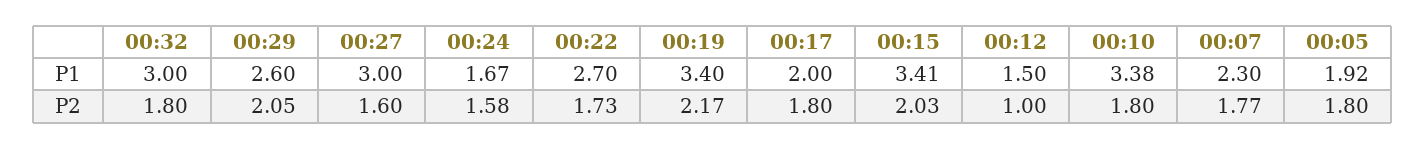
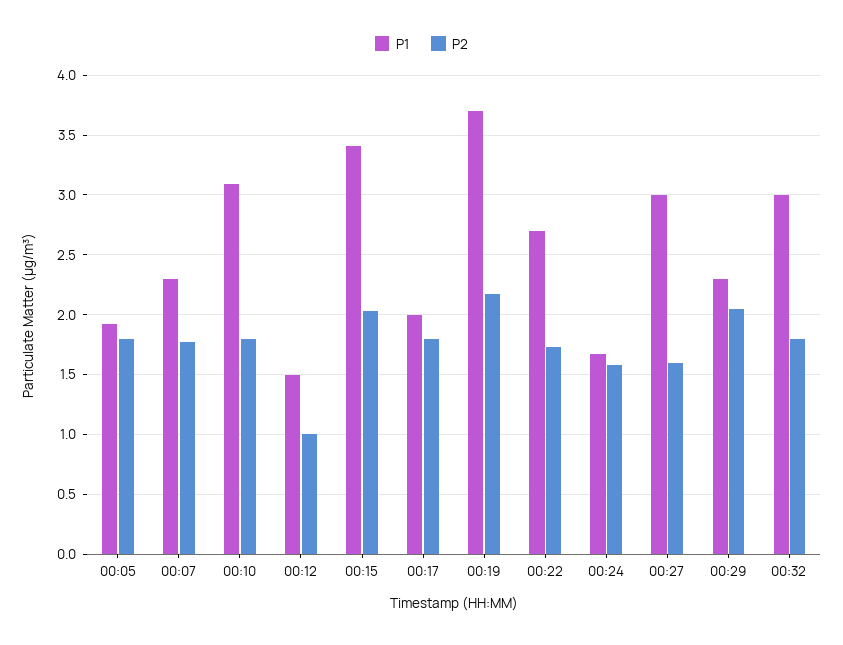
  {
    "P1": {
      "00:32": 3,
-     "00:29": 2.6,
+     "00:29": 2.3,
      "00:27": 3,
      "00:24": 1.67,
      "00:22": 2.7,
-     "00:19": 3.4,
+     "00:19": 3.7,
      "00:17": 2,
      "00:15": 3.41,
      "00:12": 1.5,
-     "00:10": 3.38,
+     "00:10": 3.1,
      "00:07": 2.3,
      "00:05": 1.92
    },
    "P2": {
      "00:32": 1.8,
      "00:29": 2.05,
      "00:27": 1.6,
      "00:24": 1.58,
      "00:22": 1.73,
      "00:19": 2.17,
      "00:17": 1.8,
      "00:15": 2.03,
      "00:12": 1,
      "00:10": 1.8,
      "00:07": 1.77,
      "00:05": 1.8
    }
  }

